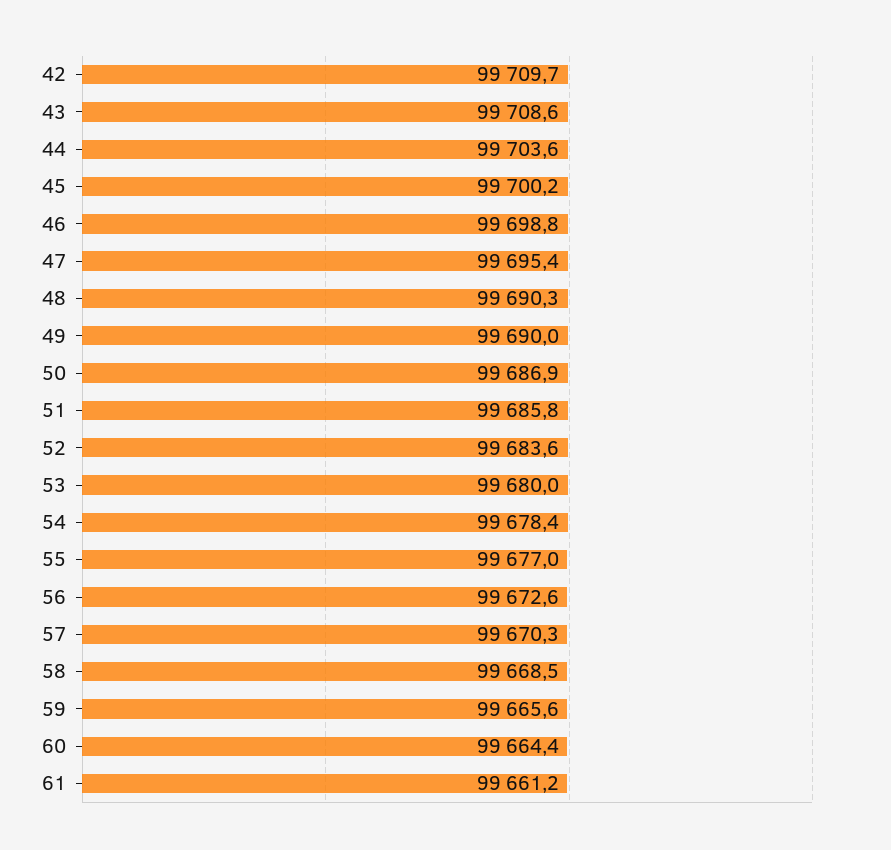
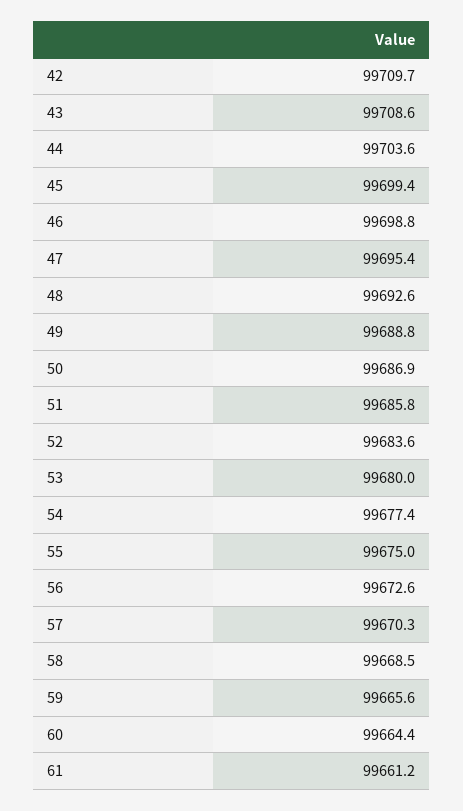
  {
    "42": 99709.7,
    "43": 99708.6,
    "44": 99703.6,
-   "45": 99700.2,
+   "45": 99699.4,
    "46": 99698.8,
    "47": 99695.4,
-   "48": 99690.3,
+   "48": 99692.6,
-   "49": 99690,
+   "49": 99688.8,
    "50": 99686.9,
    "51": 99685.8,
    "52": 99683.6,
    "53": 99680,
-   "54": 99678.4,
+   "54": 99677.4,
-   "55": 99677,
+   "55": 99675,
    "56": 99672.6,
    "57": 99670.3,
    "58": 99668.5,
    "59": 99665.6,
    "60": 99664.4,
    "61": 99661.2
  }

